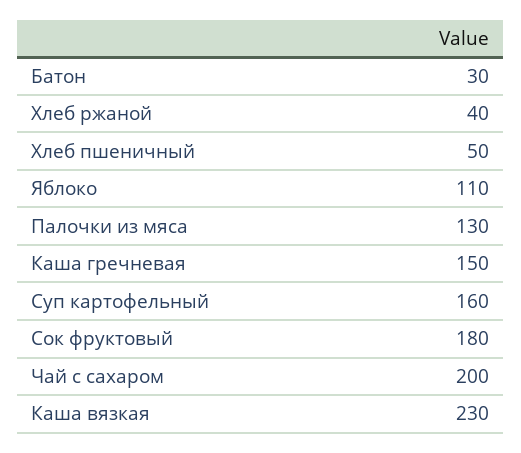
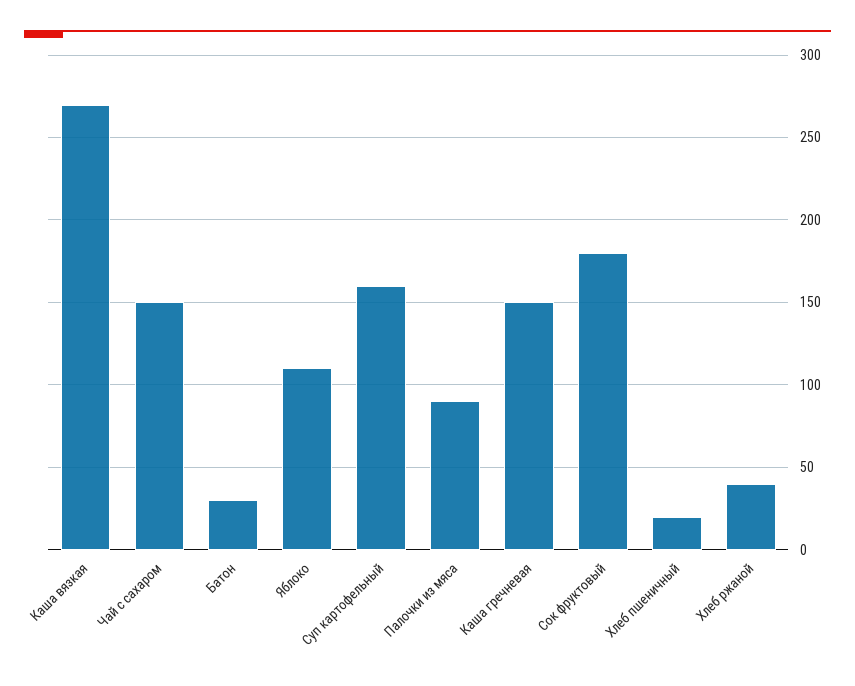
  {
    "Батон": 30,
    "Хлеб ржаной": 40,
-   "Хлеб пшеничный": 50,
+   "Хлеб пшеничный": 20,
    "Яблоко": 110,
-   "Палочки из мяса": 130,
+   "Палочки из мяса": 90,
    "Каша гречневая": 150,
    "Суп картофельный": 160,
    "Сок фруктовый": 180,
-   "Чай с сахаром": 200,
+   "Чай с сахаром": 150,
-   "Каша вязкая": 230
+   "Каша вязкая": 270
  }

